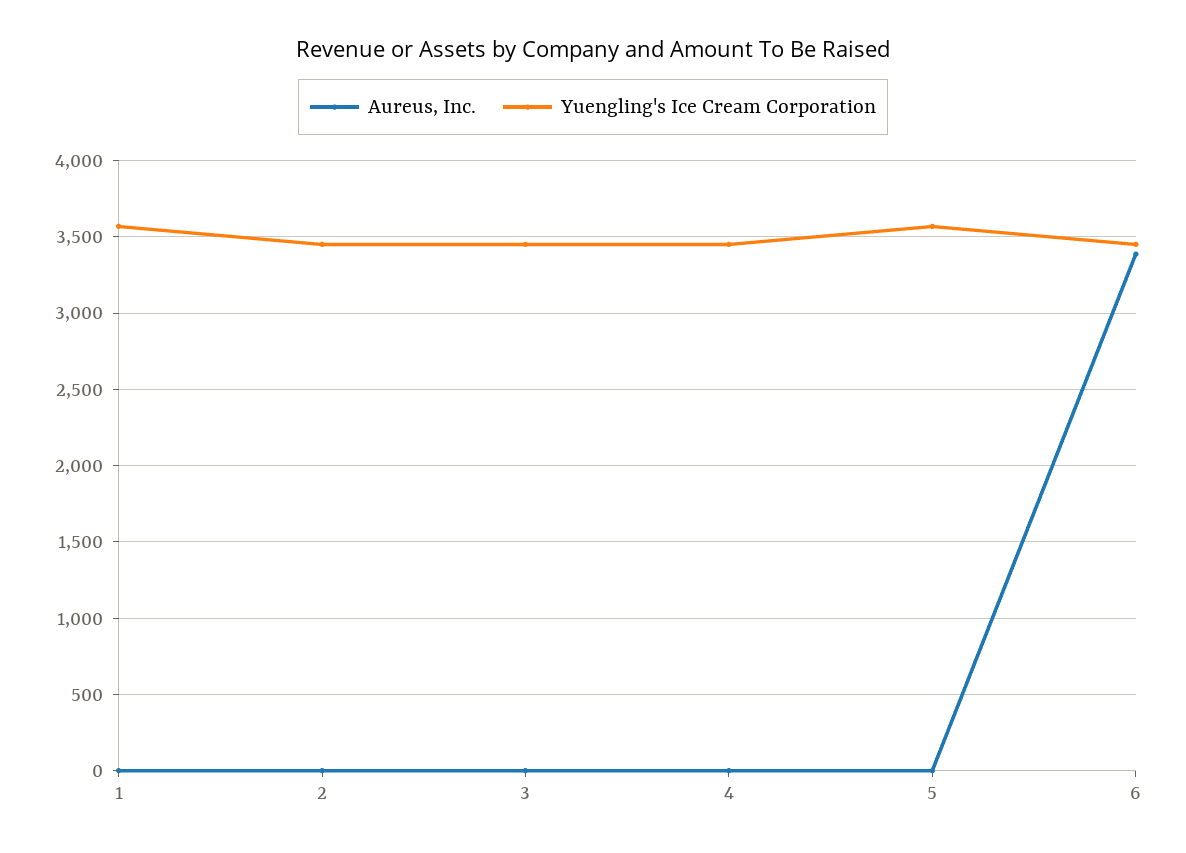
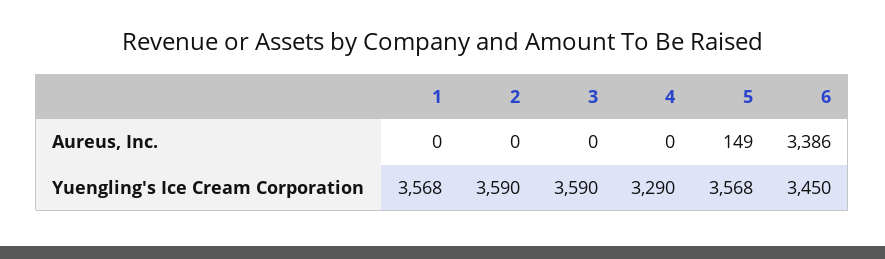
  {
    "Aureus, Inc.": {
      "1": 0,
      "2": 0,
      "3": 0,
      "4": 0,
-     "5": 0,
+     "5": 149,
      "6": 3386
    },
    "Yuengling's Ice Cream Corporation": {
      "1": 3568,
-     "2": 3450,
+     "2": 3590,
-     "3": 3450,
+     "3": 3590,
-     "4": 3450,
+     "4": 3290,
      "5": 3568,
      "6": 3450
    }
  }

